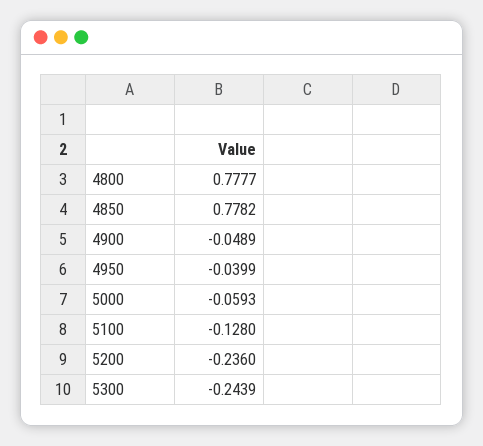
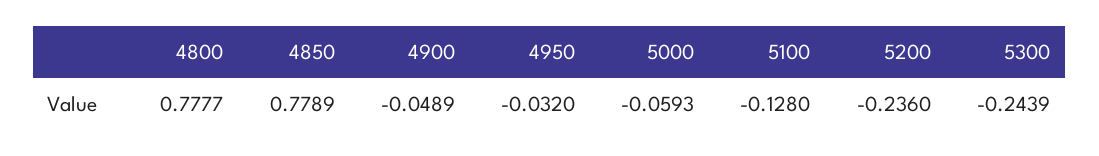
  {
    "4800": 0.7777,
-   "4850": 0.7782,
+   "4850": 0.7789,
    "4900": -0.0489,
-   "4950": -0.0399,
+   "4950": -0.032,
    "5000": -0.0593,
    "5100": -0.128,
    "5200": -0.236,
    "5300": -0.2439
  }

